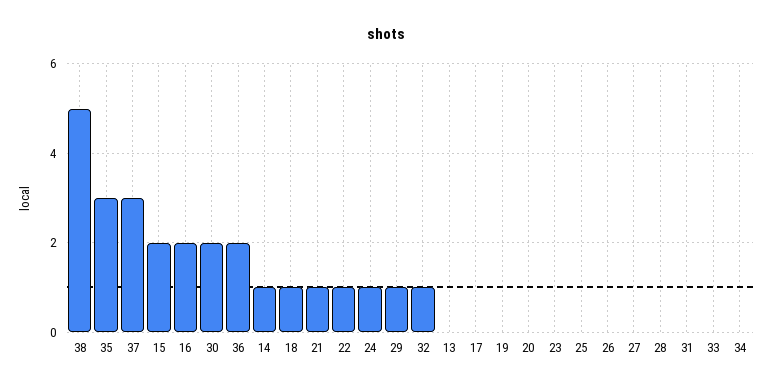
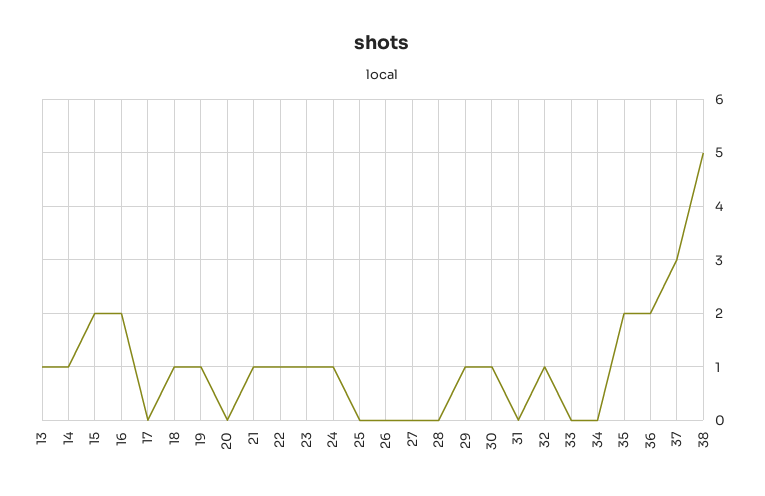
  {
    "38": 5,
-   "35": 3,
+   "35": 2,
    "37": 3,
    "15": 2,
    "16": 2,
-   "30": 2,
+   "30": 1,
    "36": 2,
    "14": 1,
    "18": 1,
    "21": 1,
    "22": 1,
    "24": 1,
    "29": 1,
    "32": 1,
-   "13": 0,
+   "13": 1,
    "17": 0,
-   "19": 0,
+   "19": 1,
    "20": 0,
-   "23": 0,
+   "23": 1,
    "25": 0,
    "26": 0,
    "27": 0,
    "28": 0,
    "31": 0,
    "33": 0,
    "34": 0
  }

